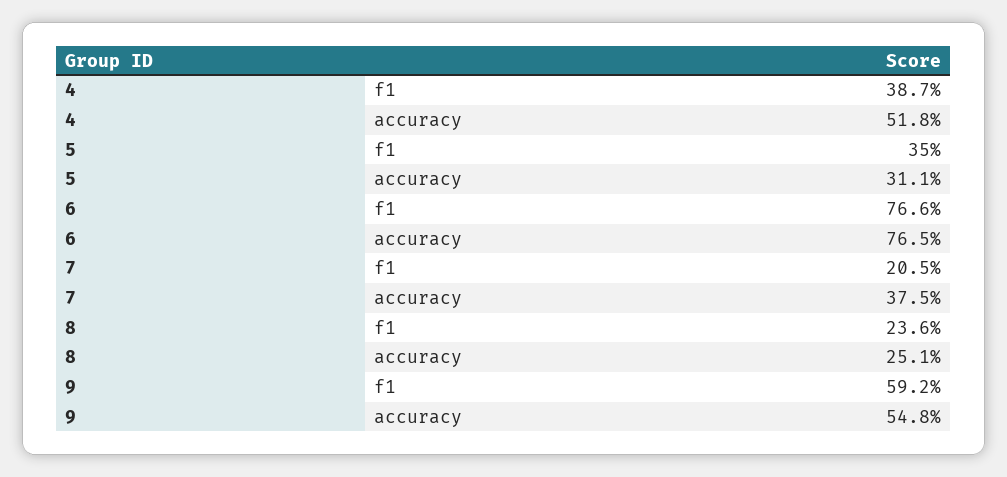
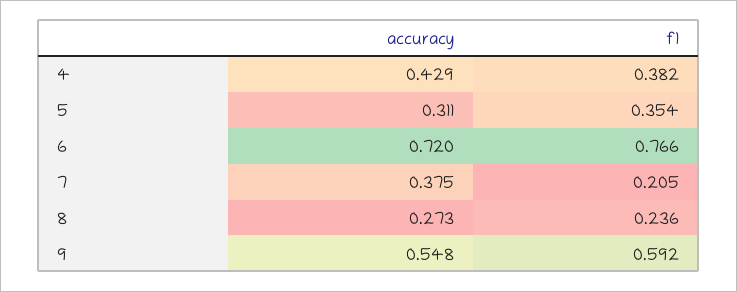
  {
    "4": {
-     "f1": 0.387,
+     "f1": 0.382,
-     "accuracy": 0.518
+     "accuracy": 0.429
    },
    "5": {
-     "f1": 0.35,
+     "f1": 0.354,
      "accuracy": 0.311
    },
    "6": {
      "f1": 0.766,
-     "accuracy": 0.765
+     "accuracy": 0.72
    },
    "7": {
      "f1": 0.205,
      "accuracy": 0.375
    },
    "8": {
      "f1": 0.236,
-     "accuracy": 0.251
+     "accuracy": 0.273
    },
    "9": {
      "f1": 0.592,
      "accuracy": 0.548
    }
  }

